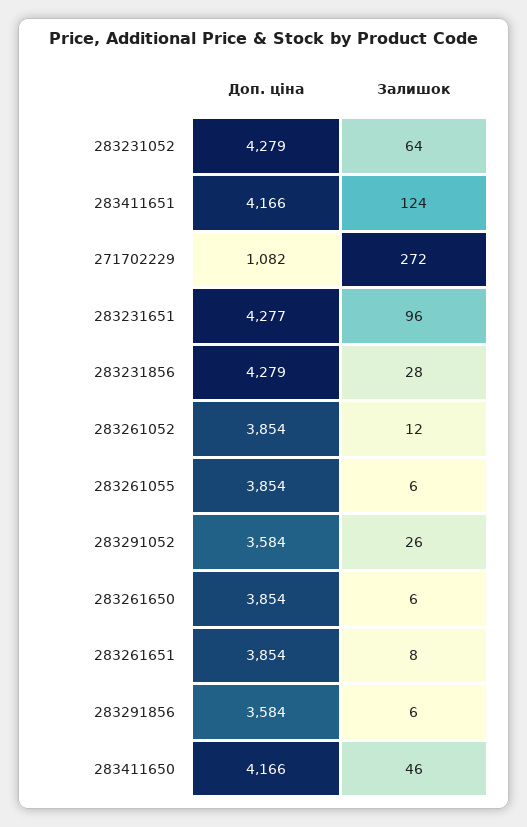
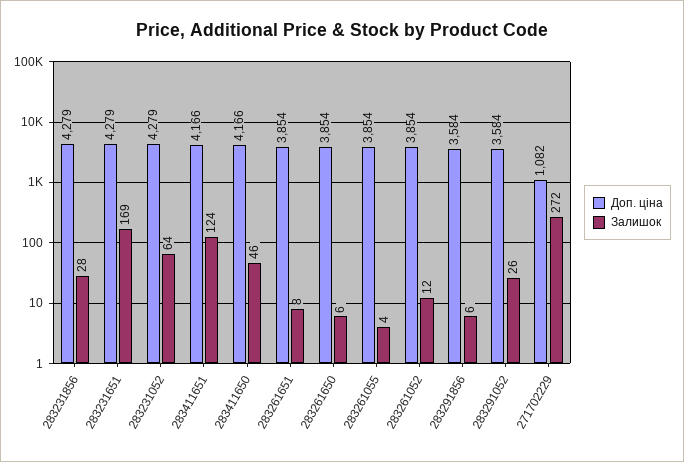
  {
    "Доп. ціна": {
      "283231052": 4279,
      "283411651": 4166,
      "271702229": 1082,
-     "283231651": 4277,
+     "283231651": 4279,
      "283231856": 4279,
      "283261052": 3854,
      "283261055": 3854,
      "283291052": 3584,
      "283261650": 3854,
      "283261651": 3854,
      "283291856": 3584,
      "283411650": 4166
    },
    "Залишок": {
      "283231052": 64,
      "283411651": 124,
      "271702229": 272,
-     "283231651": 96,
+     "283231651": 169,
      "283231856": 28,
      "283261052": 12,
-     "283261055": 6,
+     "283261055": 4,
      "283291052": 26,
      "283261650": 6,
      "283261651": 8,
      "283291856": 6,
      "283411650": 46
    }
  }

